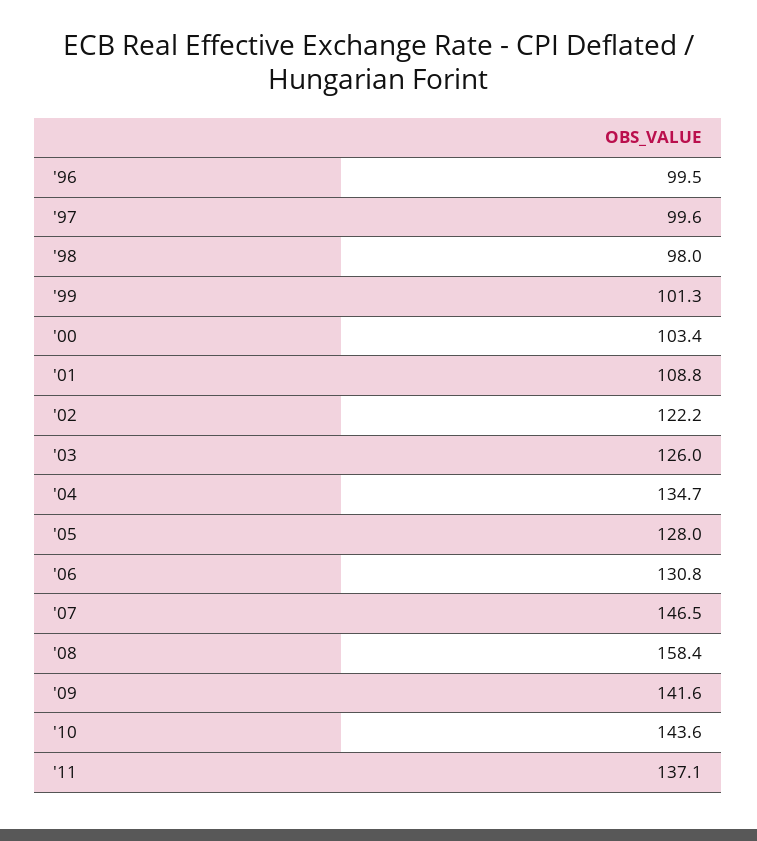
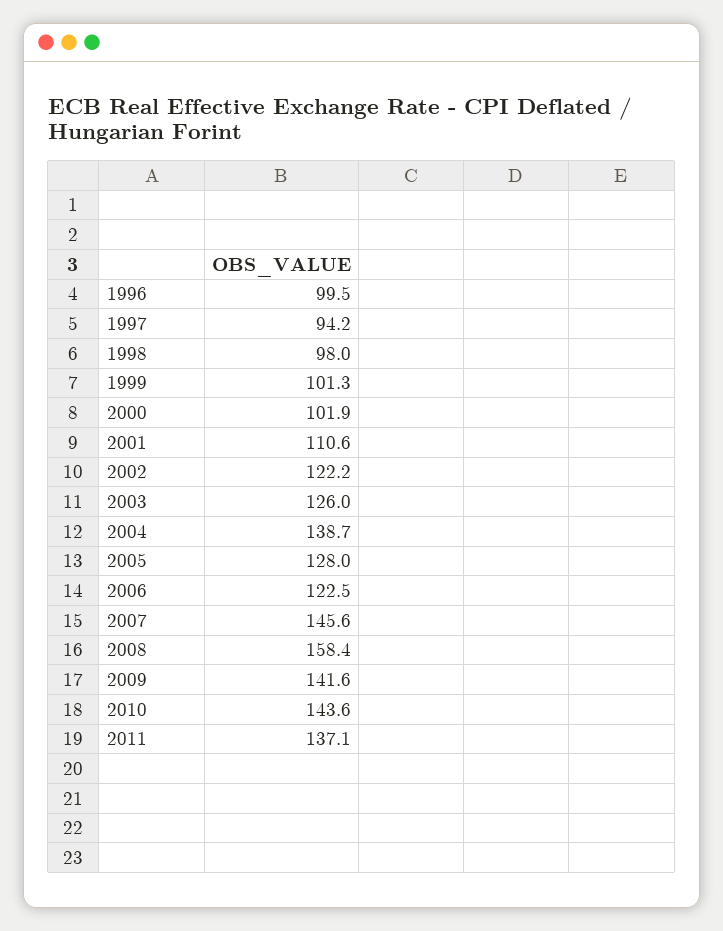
  {
    "'96": 99.5,
-   "'97": 99.6,
+   "'97": 94.2,
    "'98": 98,
    "'99": 101.3,
-   "'00": 103.4,
+   "'00": 101.9,
-   "'01": 108.8,
+   "'01": 110.6,
    "'02": 122.2,
    "'03": 126,
-   "'04": 134.7,
+   "'04": 138.7,
    "'05": 128,
-   "'06": 130.8,
+   "'06": 122.5,
-   "'07": 146.5,
+   "'07": 145.6,
    "'08": 158.4,
    "'09": 141.6,
    "'10": 143.6,
    "'11": 137.1
  }

